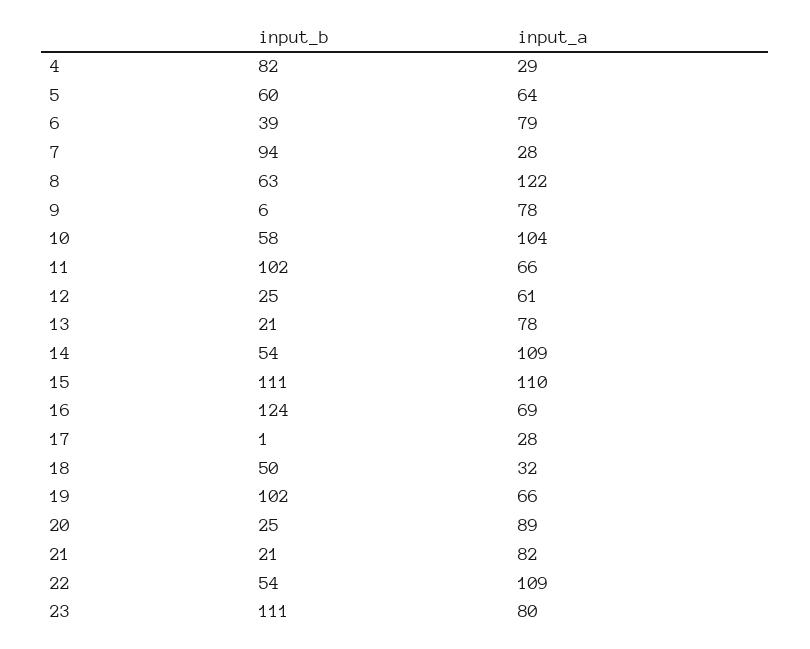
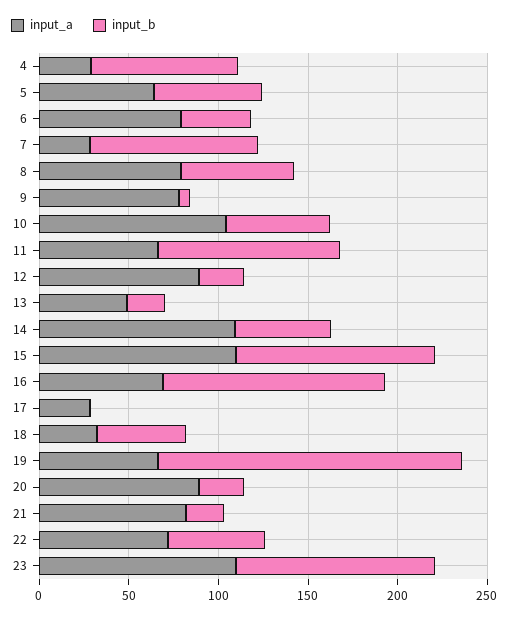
  {
    "input_b": {
      "4": 82,
      "5": 60,
      "6": 39,
      "7": 94,
      "8": 63,
      "9": 6,
      "10": 58,
      "11": 102,
      "12": 25,
      "13": 21,
      "14": 54,
      "15": 111,
      "16": 124,
      "17": 1,
      "18": 50,
-     "19": 102,
+     "19": 170,
      "20": 25,
      "21": 21,
      "22": 54,
      "23": 111
    },
    "input_a": {
      "4": 29,
      "5": 64,
      "6": 79,
      "7": 28,
-     "8": 122,
+     "8": 80,
      "9": 78,
      "10": 104,
      "11": 66,
-     "12": 61,
+     "12": 90,
-     "13": 78,
+     "13": 50,
      "14": 109,
      "15": 110,
      "16": 69,
      "17": 28,
      "18": 32,
      "19": 66,
      "20": 89,
      "21": 82,
-     "22": 109,
+     "22": 70,
-     "23": 80
+     "23": 110
    }
  }

